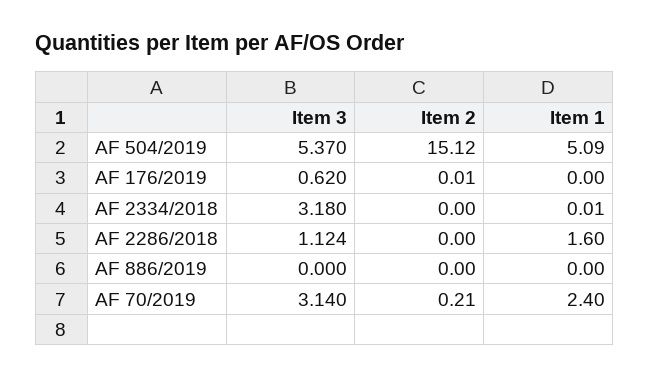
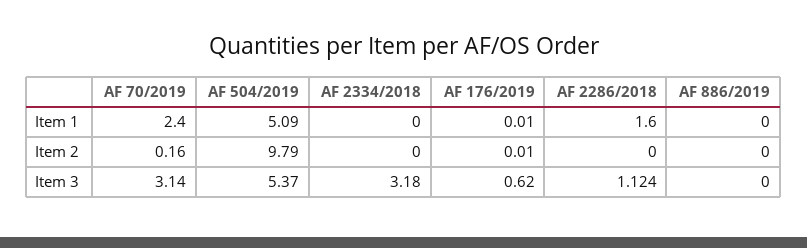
  {
    "Item 3": {
      "AF 504/2019": 5.37,
      "AF 176/2019": 0.62,
      "AF 2334/2018": 3.18,
      "AF 2286/2018": 1.124,
      "AF 886/2019": 0,
      "AF 70/2019": 3.14
    },
    "Item 2": {
-     "AF 504/2019": 15.12,
+     "AF 504/2019": 9.79,
      "AF 176/2019": 0.01,
      "AF 2334/2018": 0,
      "AF 2286/2018": 0,
      "AF 886/2019": 0,
-     "AF 70/2019": 0.21
+     "AF 70/2019": 0.16
    },
    "Item 1": {
      "AF 504/2019": 5.09,
-     "AF 176/2019": 0,
+     "AF 176/2019": 0.01,
-     "AF 2334/2018": 0.01,
+     "AF 2334/2018": 0,
      "AF 2286/2018": 1.6,
      "AF 886/2019": 0,
      "AF 70/2019": 2.4
    }
  }

